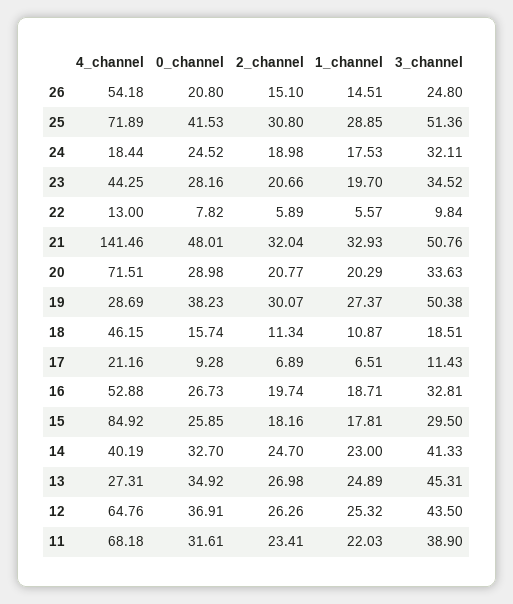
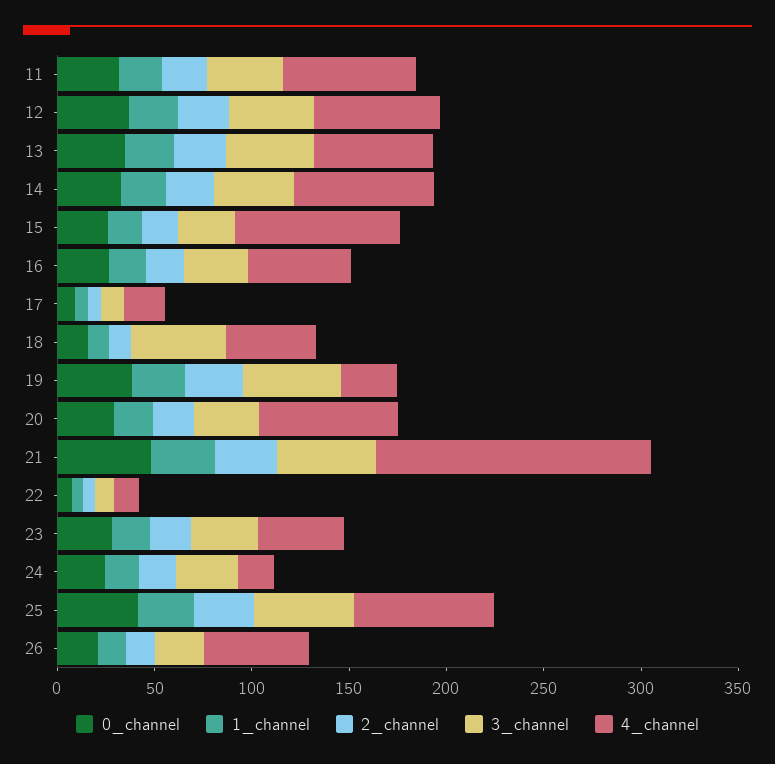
  {
    "4_channel": {
      "26": 54.18,
      "25": 71.89,
      "24": 18.44,
      "23": 44.25,
      "22": 13,
      "21": 141.46,
      "20": 71.51,
      "19": 28.69,
      "18": 46.15,
      "17": 21.16,
      "16": 52.88,
      "15": 84.92,
-     "14": 40.19,
+     "14": 70,
-     "13": 27.31,
+     "13": 60,
      "12": 64.76,
      "11": 68.18
    },
    "0_channel": {
      "26": 20.8,
      "25": 41.53,
      "24": 24.52,
      "23": 28.16,
      "22": 7.82,
      "21": 48.01,
      "20": 28.98,
      "19": 38.23,
      "18": 15.74,
      "17": 9.28,
      "16": 26.73,
      "15": 25.85,
      "14": 32.7,
      "13": 34.92,
      "12": 36.91,
      "11": 31.61
    },
    "2_channel": {
      "26": 15.1,
      "25": 30.8,
      "24": 18.98,
      "23": 20.66,
      "22": 5.89,
      "21": 32.04,
      "20": 20.77,
      "19": 30.07,
      "18": 11.34,
      "17": 6.89,
      "16": 19.74,
      "15": 18.16,
      "14": 24.7,
      "13": 26.98,
      "12": 26.26,
      "11": 23.41
    },
    "1_channel": {
      "26": 14.51,
      "25": 28.85,
      "24": 17.53,
      "23": 19.7,
      "22": 5.57,
      "21": 32.93,
      "20": 20.29,
      "19": 27.37,
      "18": 10.87,
      "17": 6.51,
      "16": 18.71,
      "15": 17.81,
      "14": 23,
      "13": 24.89,
      "12": 25.32,
      "11": 22.03
    },
    "3_channel": {
      "26": 24.8,
      "25": 51.36,
      "24": 32.11,
      "23": 34.52,
      "22": 9.84,
      "21": 50.76,
      "20": 33.63,
      "19": 50.38,
-     "18": 18.51,
+     "18": 50,
      "17": 11.43,
      "16": 32.81,
      "15": 29.5,
      "14": 41.33,
      "13": 45.31,
      "12": 43.5,
      "11": 38.9
    }
  }

